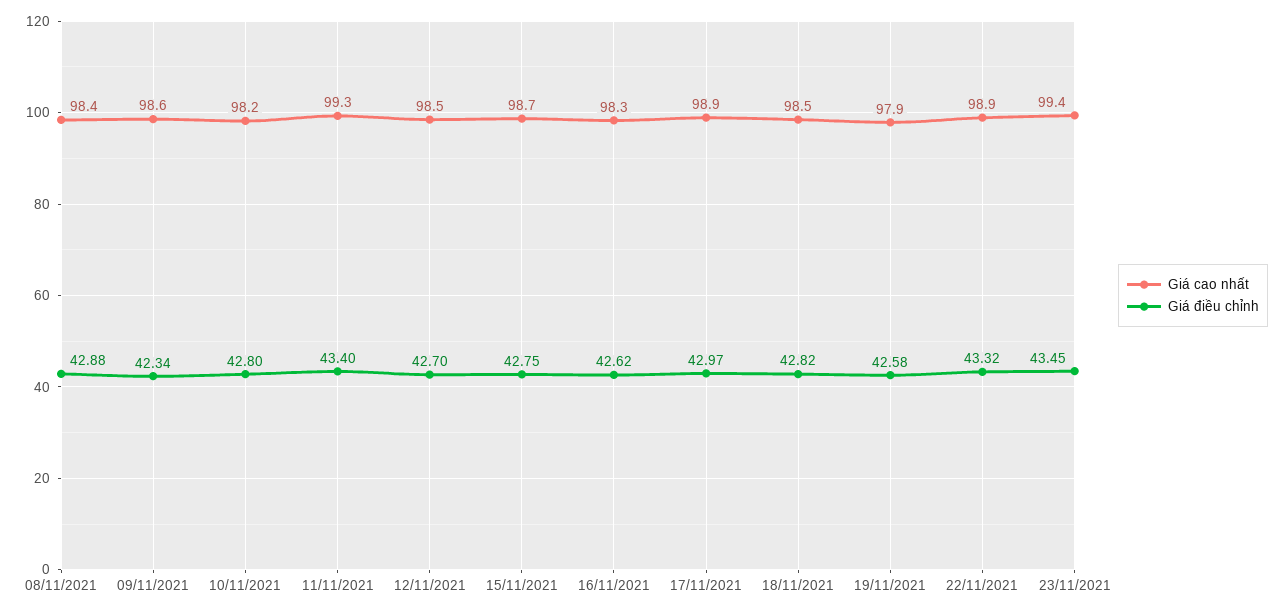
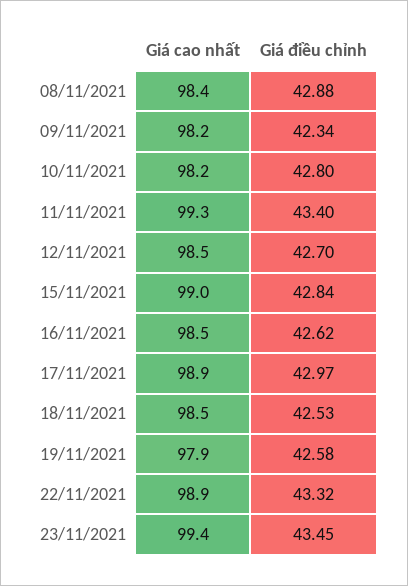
  {
    "Giá cao nhất": {
      "08/11/2021": 98.4,
-     "09/11/2021": 98.6,
+     "09/11/2021": 98.2,
      "10/11/2021": 98.2,
      "11/11/2021": 99.3,
      "12/11/2021": 98.5,
-     "15/11/2021": 98.7,
+     "15/11/2021": 99,
-     "16/11/2021": 98.3,
+     "16/11/2021": 98.5,
      "17/11/2021": 98.9,
      "18/11/2021": 98.5,
      "19/11/2021": 97.9,
      "22/11/2021": 98.9,
      "23/11/2021": 99.4
    },
    "Giá điều chỉnh": {
      "08/11/2021": 42.88,
      "09/11/2021": 42.34,
      "10/11/2021": 42.8,
      "11/11/2021": 43.4,
      "12/11/2021": 42.7,
-     "15/11/2021": 42.75,
+     "15/11/2021": 42.84,
      "16/11/2021": 42.62,
      "17/11/2021": 42.97,
-     "18/11/2021": 42.82,
+     "18/11/2021": 42.53,
      "19/11/2021": 42.58,
      "22/11/2021": 43.32,
      "23/11/2021": 43.45
    }
  }

